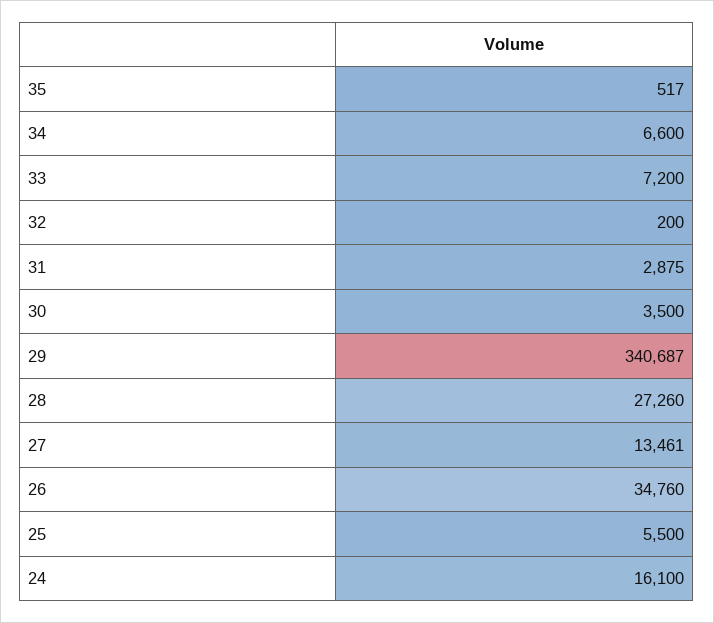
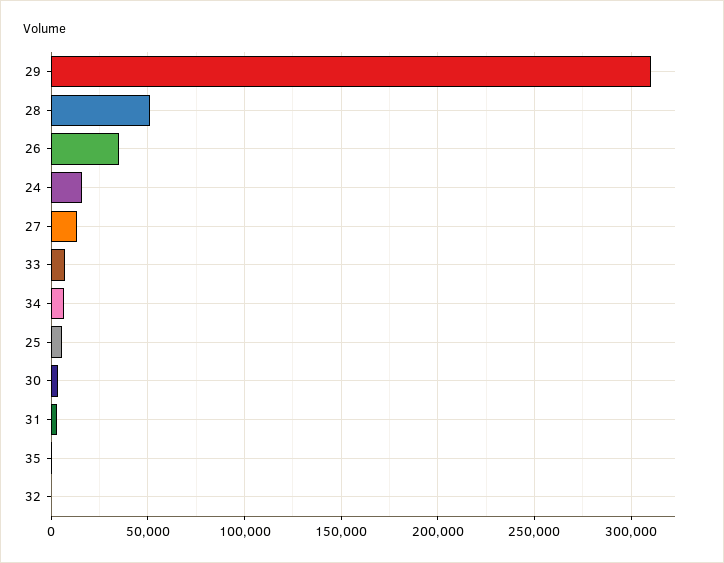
  {
    "35": 517,
    "34": 6600,
    "33": 7200,
    "32": 200,
    "31": 2875,
    "30": 3500,
-   "29": 340687,
+   "29": 310000,
-   "28": 27260,
+   "28": 50000,
    "27": 13461,
    "26": 34760,
    "25": 5500,
    "24": 16100
  }

